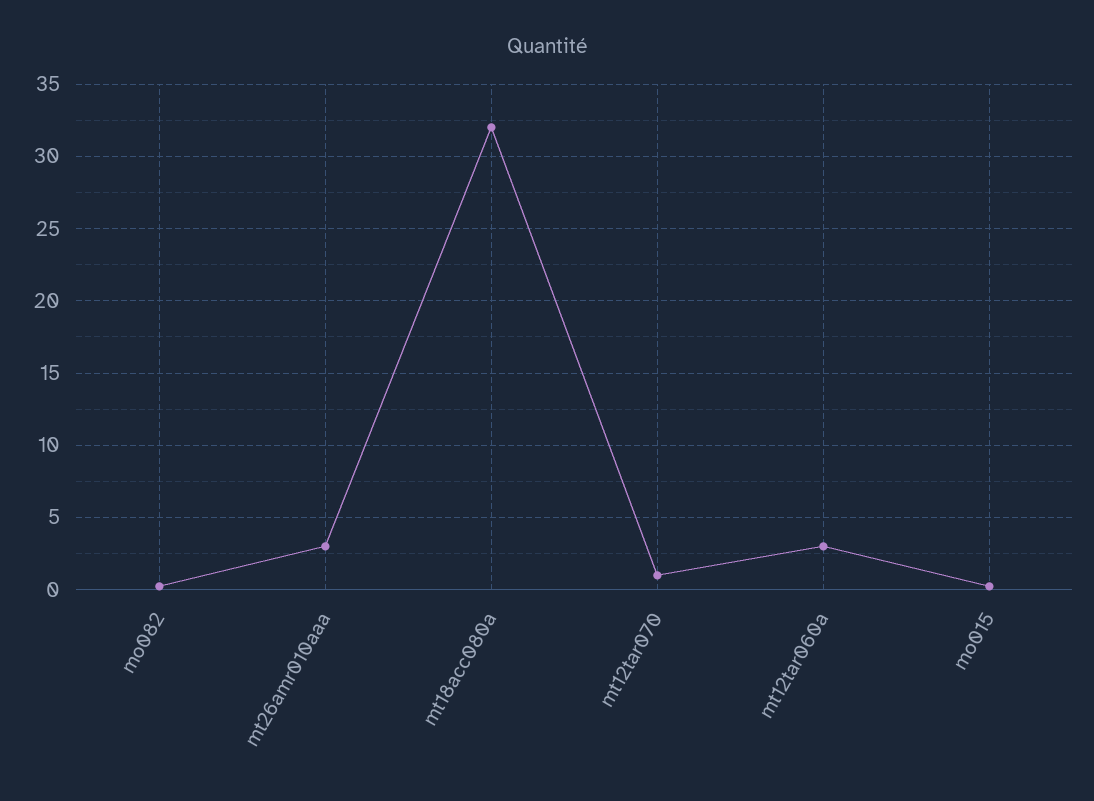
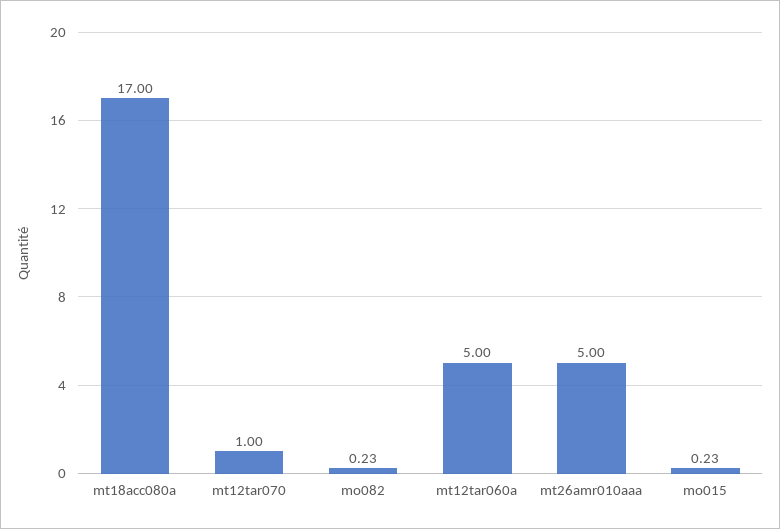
  {
    "mo082": 0.23,
-   "mt26amr010aaa": 3,
+   "mt26amr010aaa": 5,
-   "mt18acc080a": 32,
+   "mt18acc080a": 17,
    "mt12tar070": 1,
-   "mt12tar060a": 3,
+   "mt12tar060a": 5,
    "mo015": 0.23
  }

